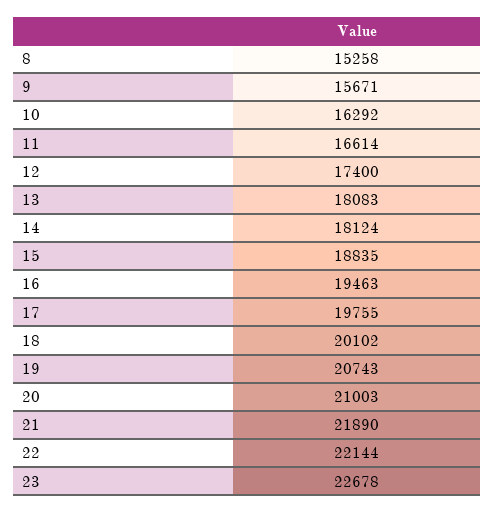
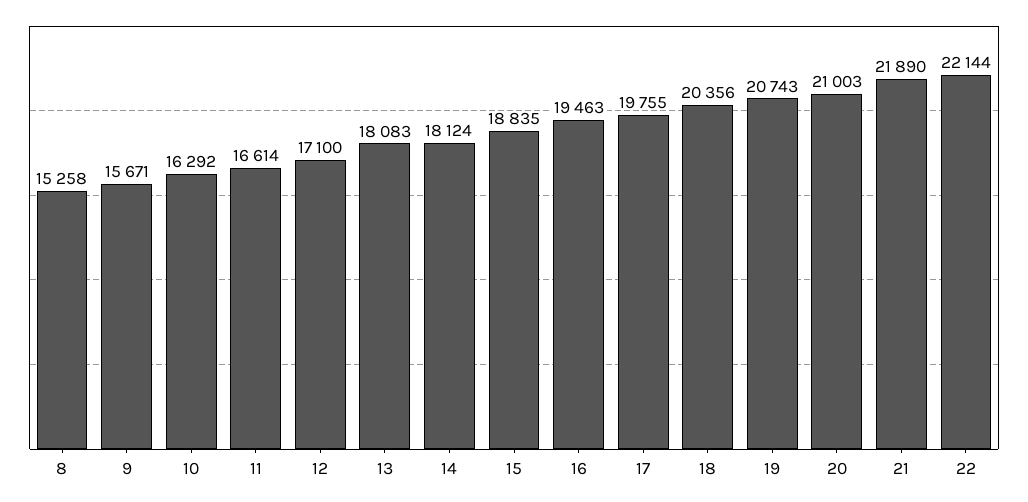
  {
    "8": 15258,
    "9": 15671,
    "10": 16292,
    "11": 16614,
-   "12": 17400,
+   "12": 17100,
    "13": 18083,
    "14": 18124,
    "15": 18835,
    "16": 19463,
    "17": 19755,
-   "18": 20102,
+   "18": 20356,
    "19": 20743,
    "20": 21003,
    "21": 21890,
-   "22": 22144,
+   "22": 22144
-   "23": 22678
  }

